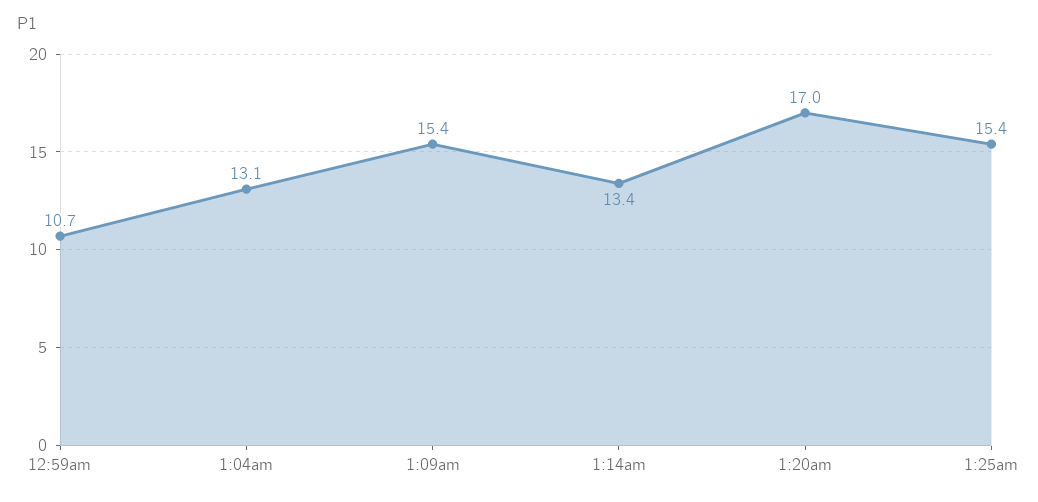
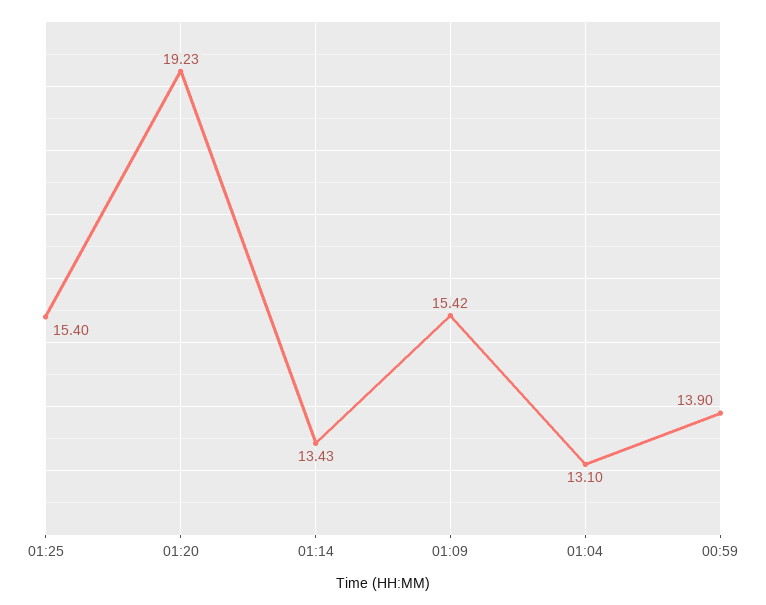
  {
-   "12:59am": 10.7,
+   "12:59am": 13.9,
    "1:04am": 13.1,
    "1:09am": 15.42,
    "1:14am": 13.43,
-   "1:20am": 17,
+   "1:20am": 19.23,
    "1:25am": 15.4
  }

